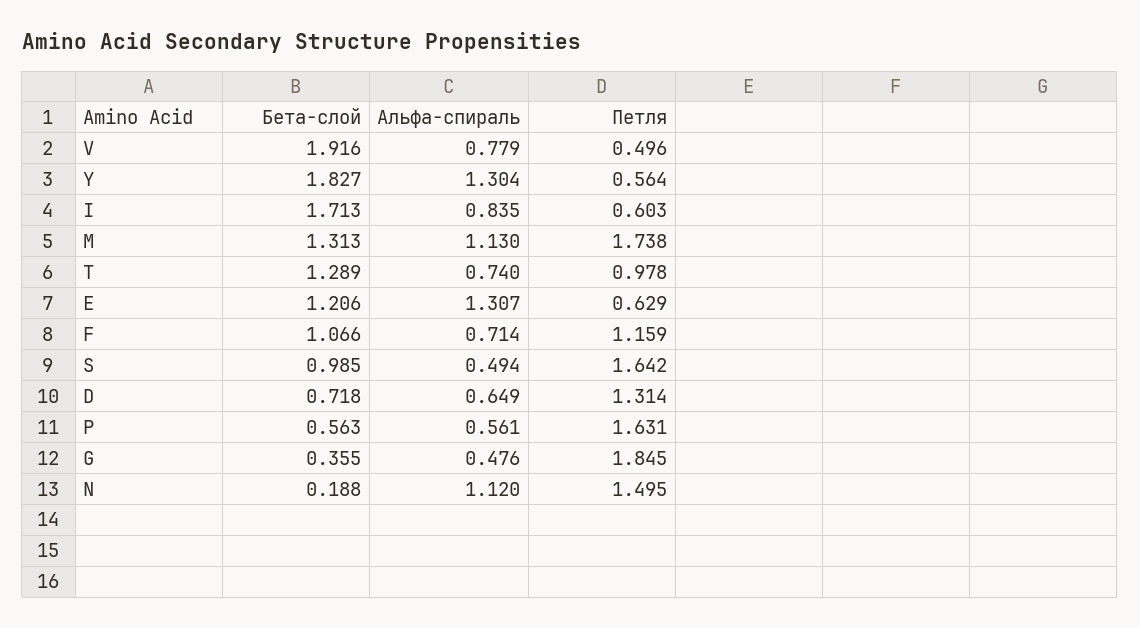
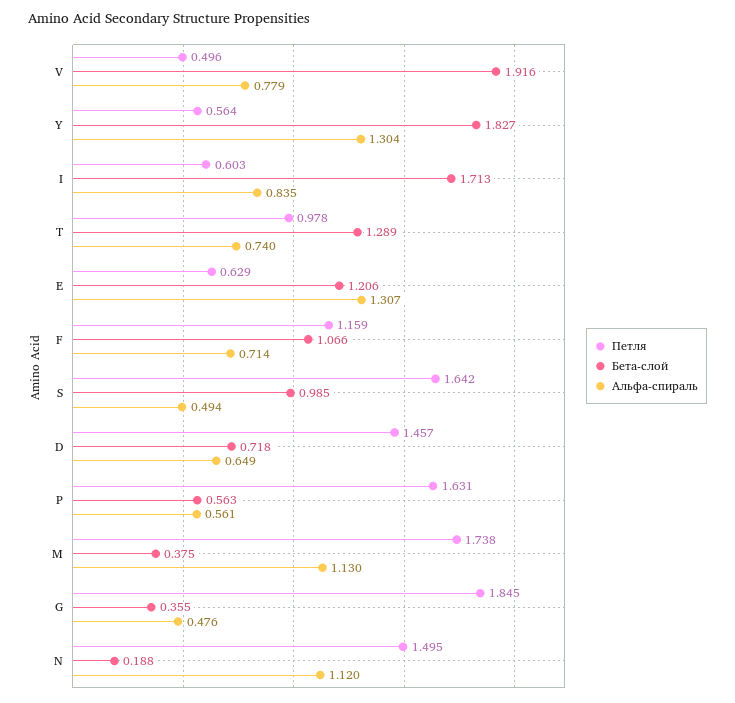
  {
    "Бета-слой": {
      "V": 1.916,
      "Y": 1.827,
      "I": 1.713,
-     "M": 1.313,
+     "M": 0.375,
      "T": 1.289,
      "E": 1.206,
      "F": 1.066,
      "S": 0.985,
      "D": 0.718,
      "P": 0.563,
      "G": 0.355,
      "N": 0.188
    },
    "Альфа-спираль": {
      "V": 0.779,
      "Y": 1.304,
      "I": 0.835,
      "M": 1.13,
      "T": 0.74,
      "E": 1.307,
      "F": 0.714,
      "S": 0.494,
      "D": 0.649,
      "P": 0.561,
      "G": 0.476,
      "N": 1.12
    },
    "Петля": {
      "V": 0.496,
      "Y": 0.564,
      "I": 0.603,
      "M": 1.738,
      "T": 0.978,
      "E": 0.629,
      "F": 1.159,
      "S": 1.642,
-     "D": 1.314,
+     "D": 1.457,
      "P": 1.631,
      "G": 1.845,
      "N": 1.495
    }
  }

